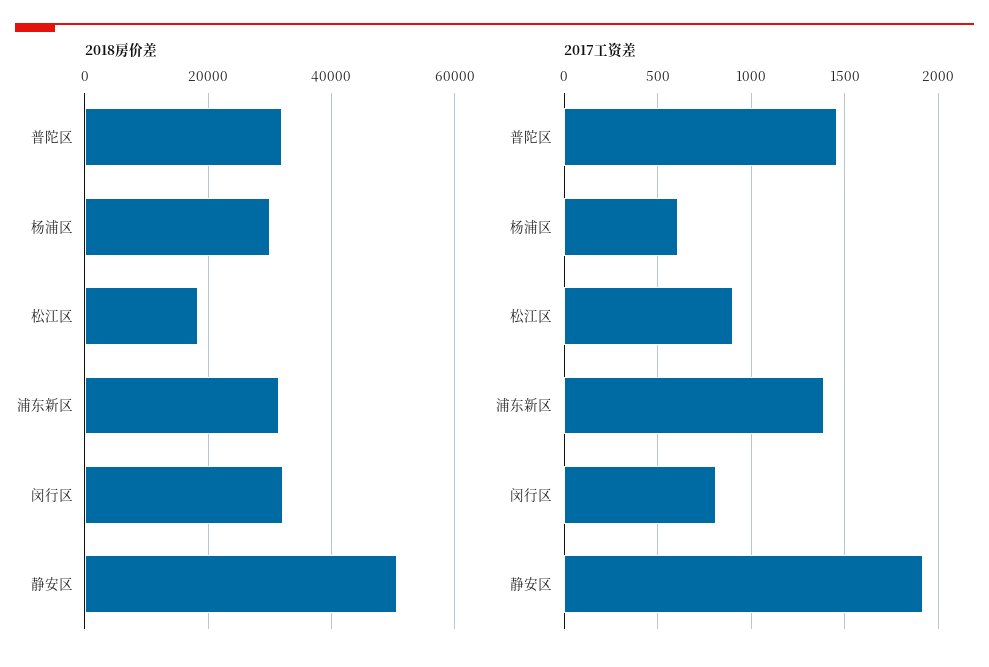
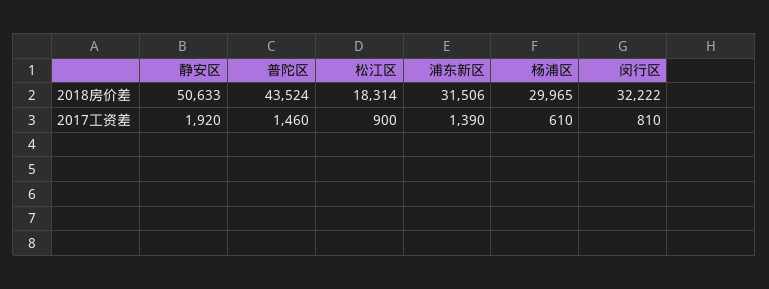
  {
    "2018房价差": {
-     "普陀区": 32000,
+     "普陀区": 43524,
      "杨浦区": 29965,
      "松江区": 18314,
      "浦东新区": 31506,
      "闵行区": 32222,
      "静安区": 50633
    },
    "2017工资差": {
      "普陀区": 1460,
      "杨浦区": 610,
      "松江区": 900,
      "浦东新区": 1390,
      "闵行区": 810,
      "静安区": 1920
    }
  }

